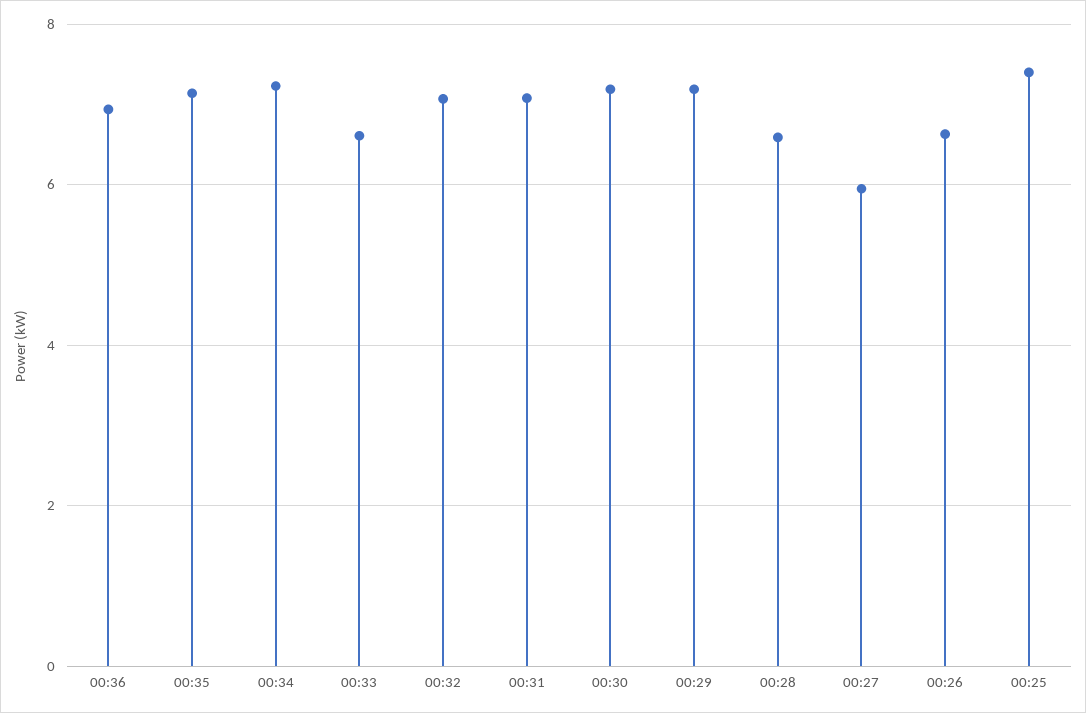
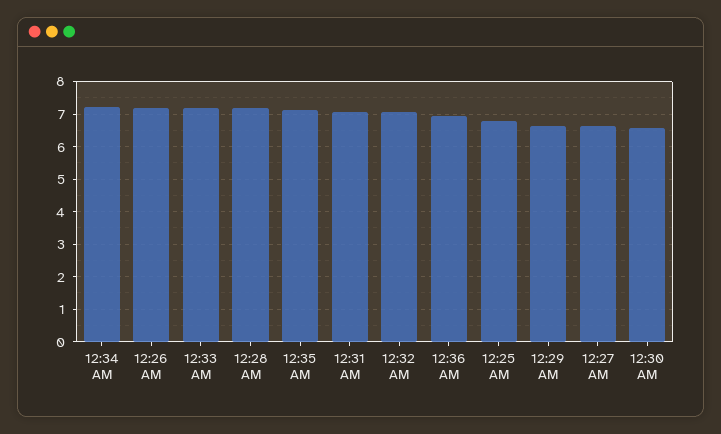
  {
    "00:36": 7,
    "00:35": 7.2,
    "00:34": 7.2,
-   "00:33": 6.6,
+   "00:33": 7.2,
    "00:32": 7,
    "00:31": 7,
-   "00:30": 7.2,
+   "00:30": 6.6,
-   "00:29": 7.2,
+   "00:29": 6.6,
-   "00:28": 6.6,
+   "00:28": 7.2,
-   "00:27": 6,
+   "00:27": 6.6,
-   "00:26": 6.6,
+   "00:26": 7.2,
-   "00:25": 7.4
+   "00:25": 6.8
  }

